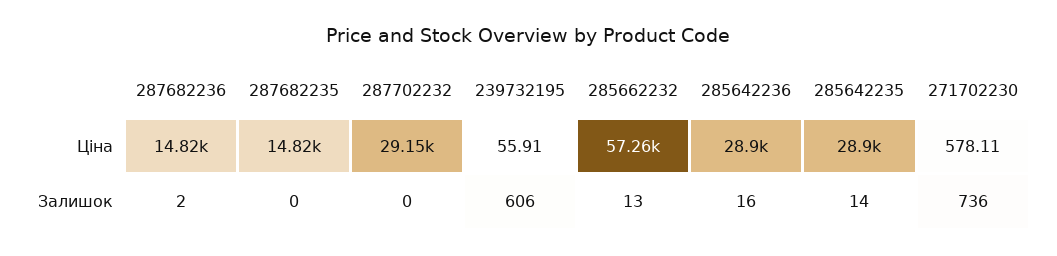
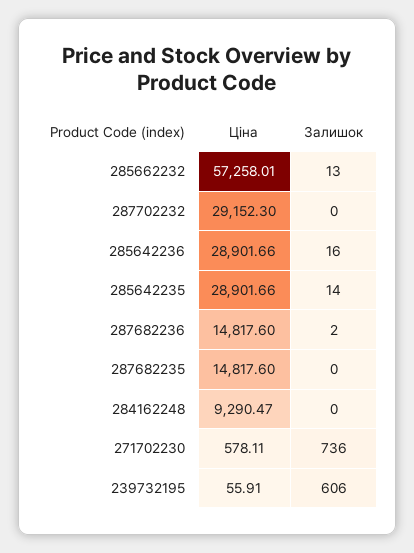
  {
    "287682236": {
      "Ціна": 14817.6,
      "Залишок": 2
    },
    "287682235": {
      "Ціна": 14817.6,
      "Залишок": 0
    },
    "287702232": {
      "Ціна": 29152.3,
      "Залишок": 0
    },
    "239732195": {
      "Ціна": 55.91,
      "Залишок": 606
    },
    "285662232": {
      "Ціна": 57258.01,
      "Залишок": 13
    },
    "285642236": {
      "Ціна": 28901.66,
      "Залишок": 16
    },
    "285642235": {
      "Ціна": 28901.66,
      "Залишок": 14
    },
    "271702230": {
      "Ціна": 578.11,
      "Залишок": 736
-   }
+   },
+   "284162248": {
+     "Ціна": 9290.47,
+     "Залишок": 0
+   }
  }

